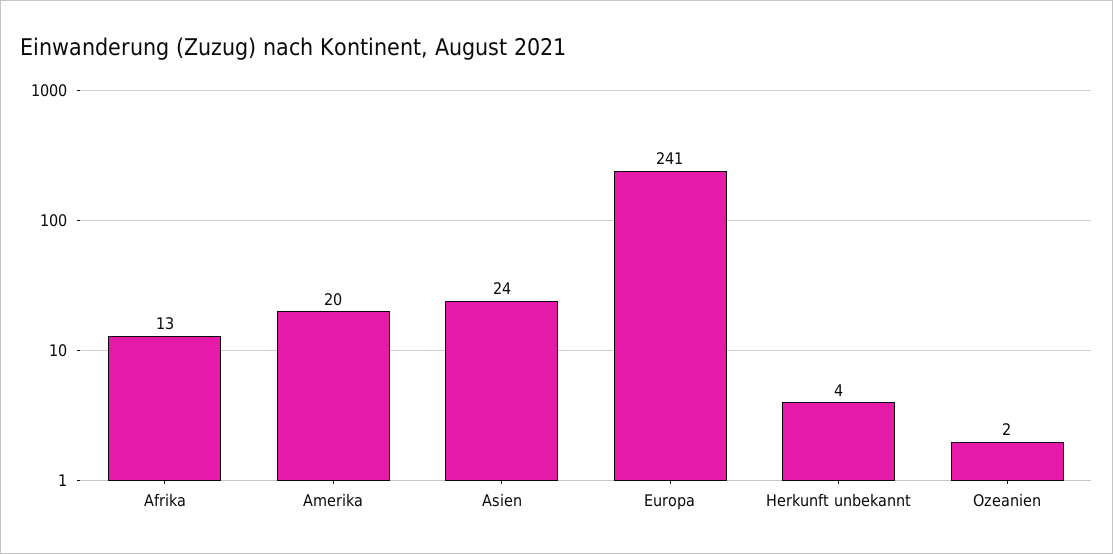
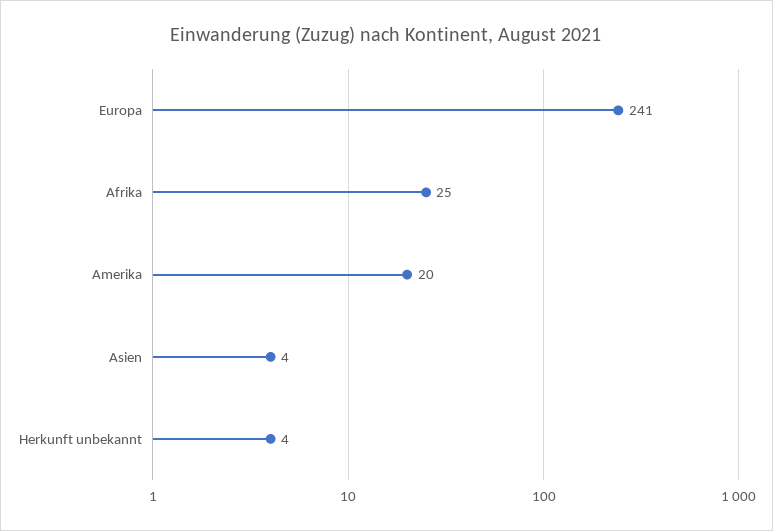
  {
-   "Afrika": 13,
+   "Afrika": 25,
    "Amerika": 20,
-   "Asien": 24,
+   "Asien": 4,
    "Europa": 241,
-   "Herkunft unbekannt": 4,
+   "Herkunft unbekannt": 4
-   "Ozeanien": 2
  }

